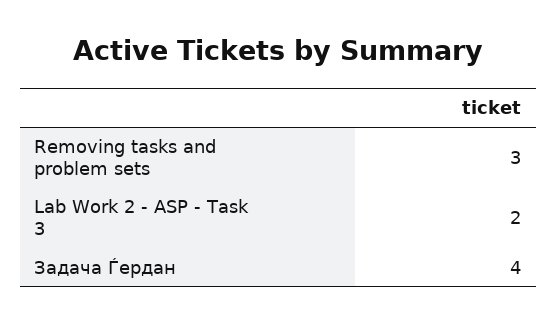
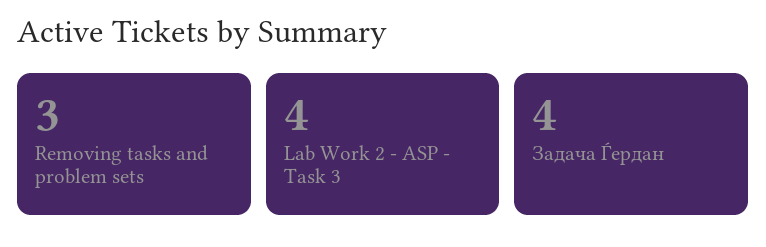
  {
    "Removing tasks and problem sets": 3,
-   "Lab Work 2 - ASP - Task 3": 2,
+   "Lab Work 2 - ASP - Task 3": 4,
    "Задача Ѓердан": 4
  }

